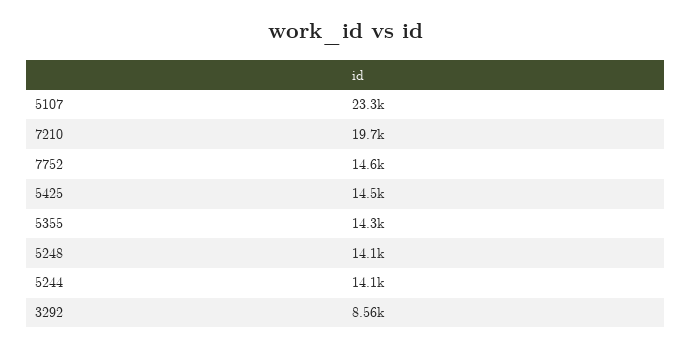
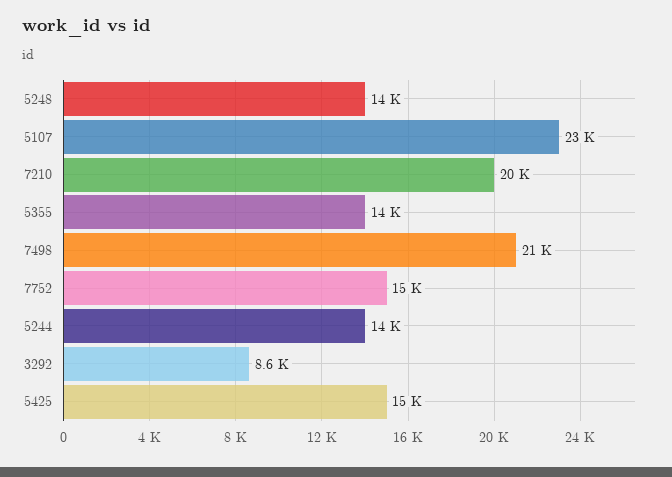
  {
    "5107": 23300,
    "7210": 19700,
    "7752": 14600,
    "5425": 14500,
    "5355": 14300,
    "5248": 14100,
    "5244": 14100,
-   "3292": 8560
+   "3292": 8560,
+   "7498": 21000
  }

